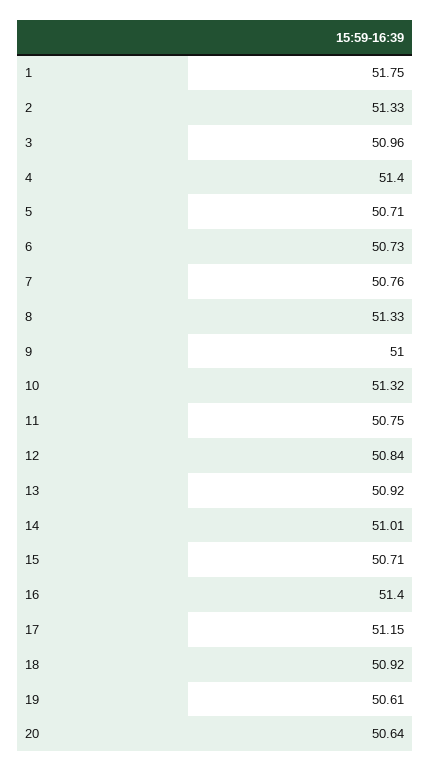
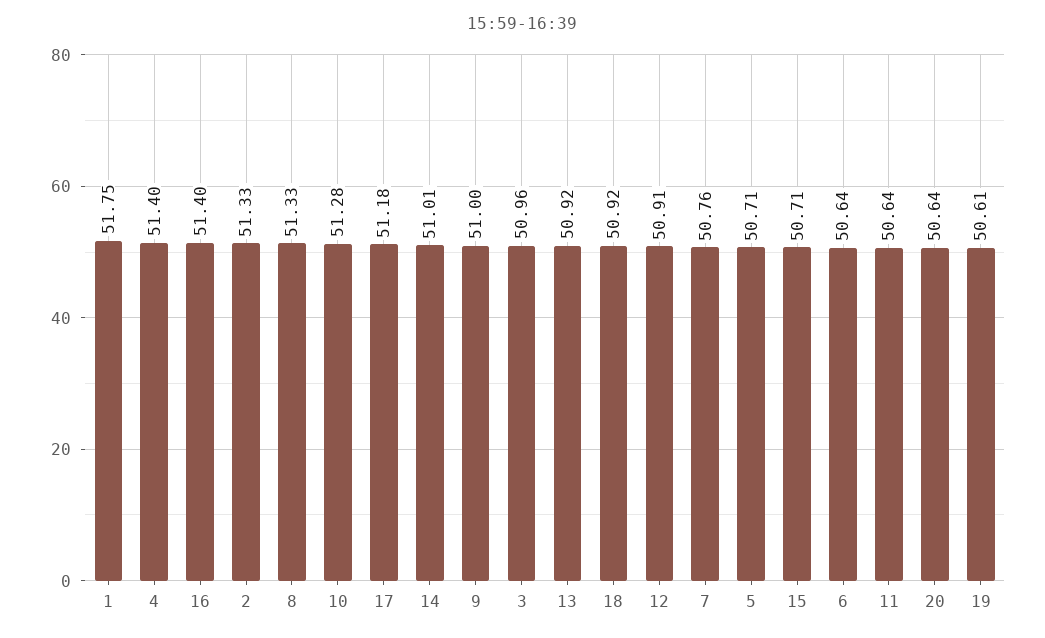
  {
    "1": 51.75,
    "2": 51.33,
    "3": 50.96,
    "4": 51.4,
    "5": 50.71,
-   "6": 50.73,
+   "6": 50.64,
    "7": 50.76,
    "8": 51.33,
    "9": 51,
-   "10": 51.32,
+   "10": 51.28,
-   "11": 50.75,
+   "11": 50.64,
-   "12": 50.84,
+   "12": 50.91,
    "13": 50.92,
    "14": 51.01,
    "15": 50.71,
    "16": 51.4,
-   "17": 51.15,
+   "17": 51.18,
    "18": 50.92,
    "19": 50.61,
    "20": 50.64
  }

